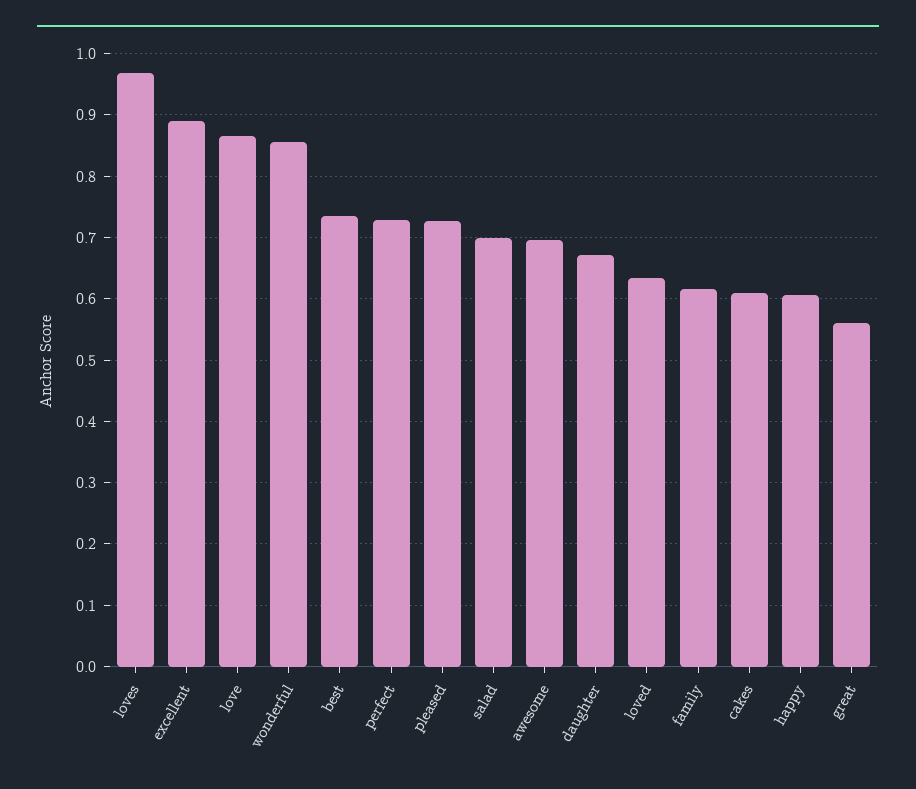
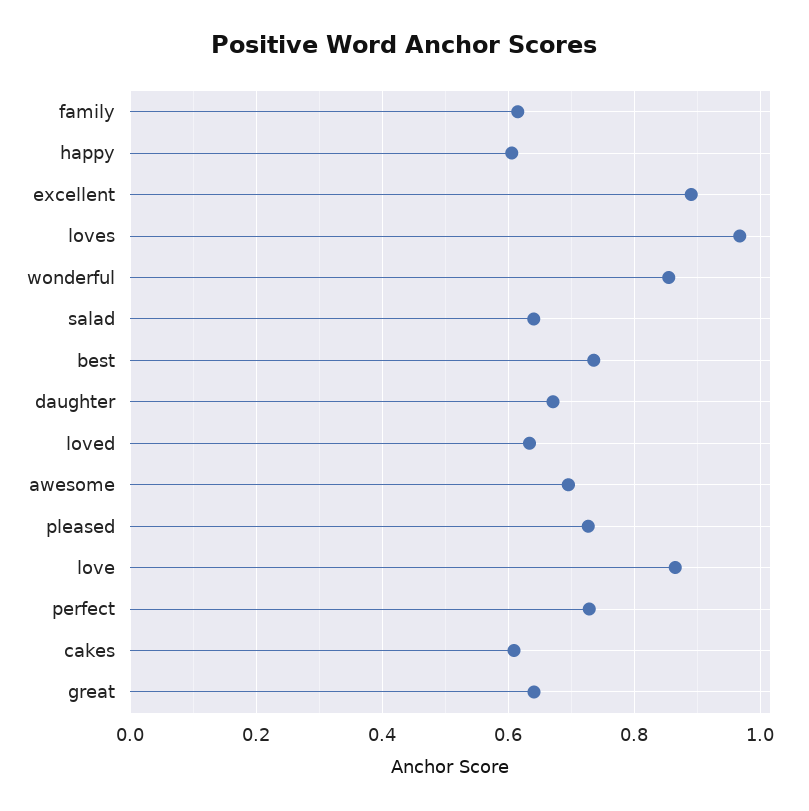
  {
    "loves": 0.97,
    "excellent": 0.89,
    "love": 0.87,
    "wonderful": 0.86,
    "best": 0.74,
    "perfect": 0.73,
    "pleased": 0.73,
-   "salad": 0.7,
+   "salad": 0.64,
    "awesome": 0.7,
    "daughter": 0.67,
    "loved": 0.63,
    "family": 0.62,
    "cakes": 0.61,
    "happy": 0.61,
-   "great": 0.56
+   "great": 0.64
  }

